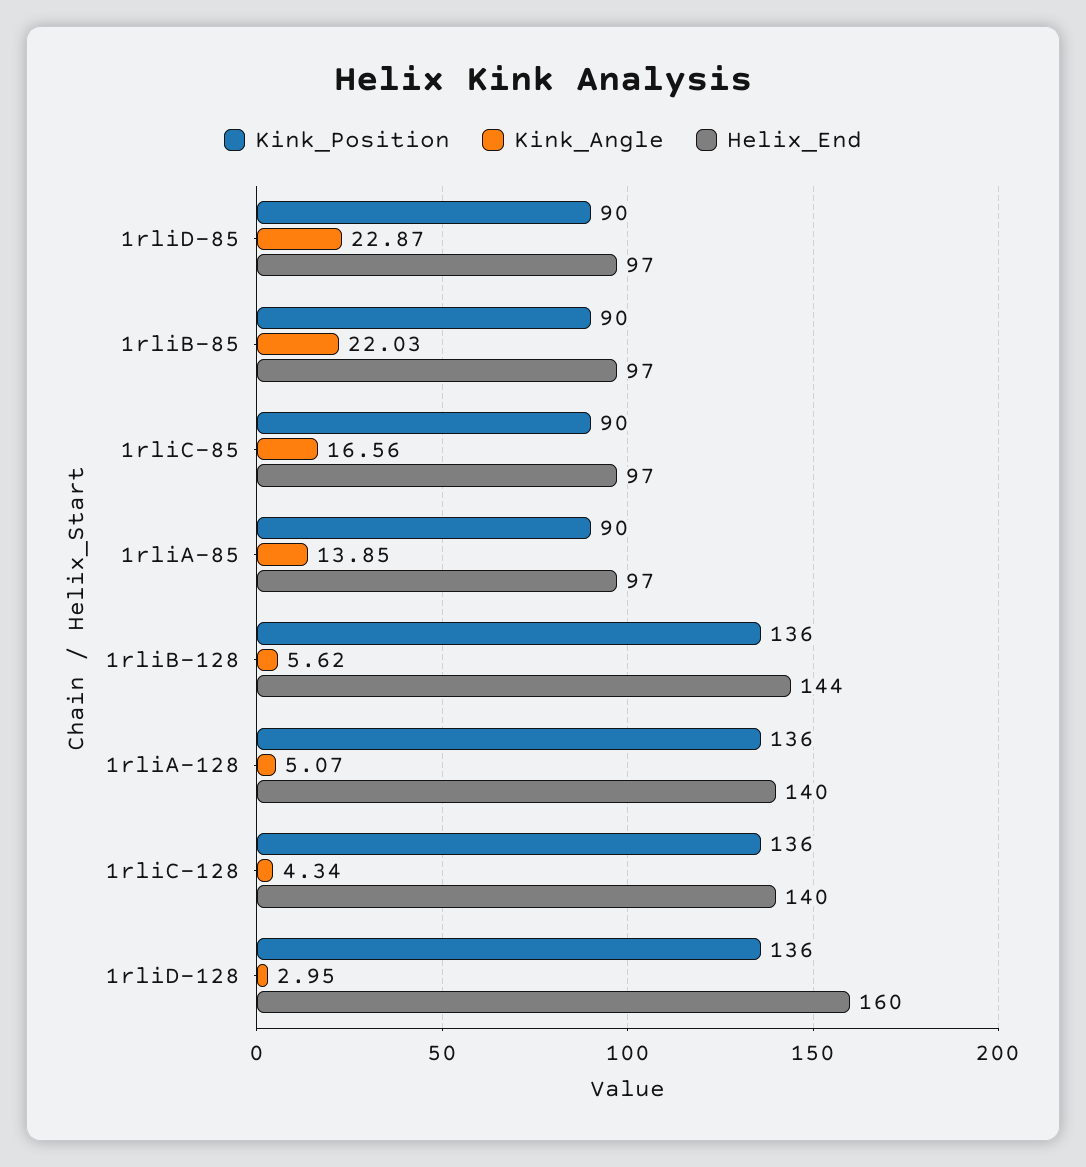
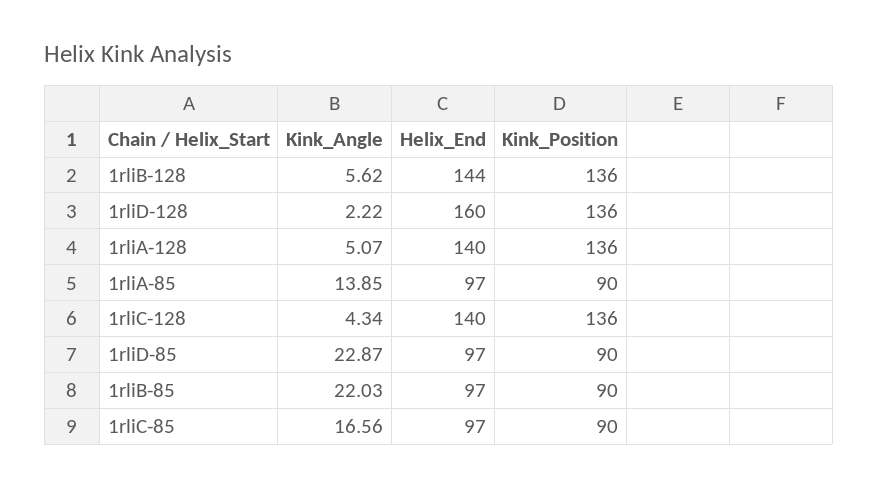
  {
    "Kink_Position": {
      "1rliD-85": 90,
      "1rliB-85": 90,
      "1rliC-85": 90,
      "1rliA-85": 90,
      "1rliB-128": 136,
      "1rliA-128": 136,
      "1rliC-128": 136,
      "1rliD-128": 136
    },
    "Kink_Angle": {
      "1rliD-85": 22.87,
      "1rliB-85": 22.03,
      "1rliC-85": 16.56,
      "1rliA-85": 13.85,
      "1rliB-128": 5.62,
      "1rliA-128": 5.07,
      "1rliC-128": 4.34,
-     "1rliD-128": 2.95
+     "1rliD-128": 2.22
    },
    "Helix_End": {
      "1rliD-85": 97,
      "1rliB-85": 97,
      "1rliC-85": 97,
      "1rliA-85": 97,
      "1rliB-128": 144,
      "1rliA-128": 140,
      "1rliC-128": 140,
      "1rliD-128": 160
    }
  }

